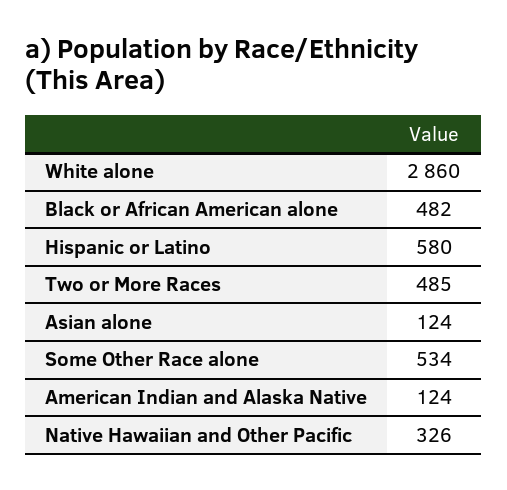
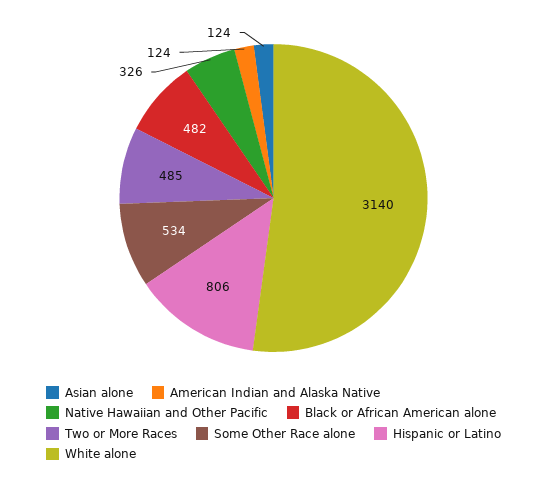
  {
-   "White alone": 2860,
+   "White alone": 3140,
    "Black or African American alone": 482,
-   "Hispanic or Latino": 580,
+   "Hispanic or Latino": 806,
    "Two or More Races": 485,
    "Asian alone": 124,
    "Some Other Race alone": 534,
    "American Indian and Alaska Native": 124,
    "Native Hawaiian and Other Pacific": 326
  }

